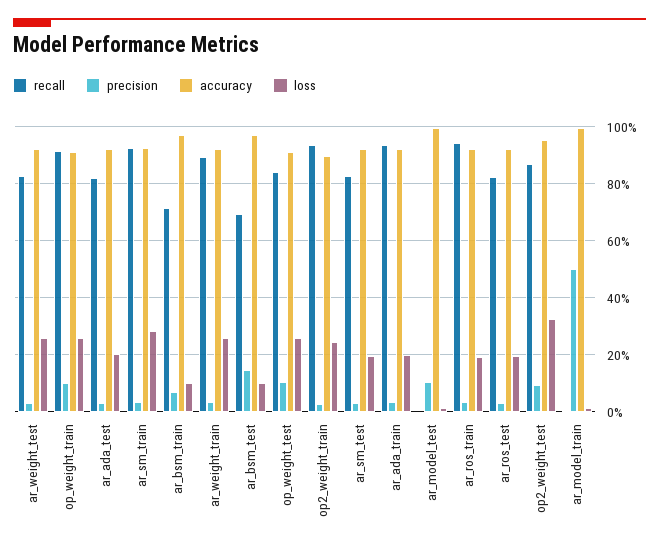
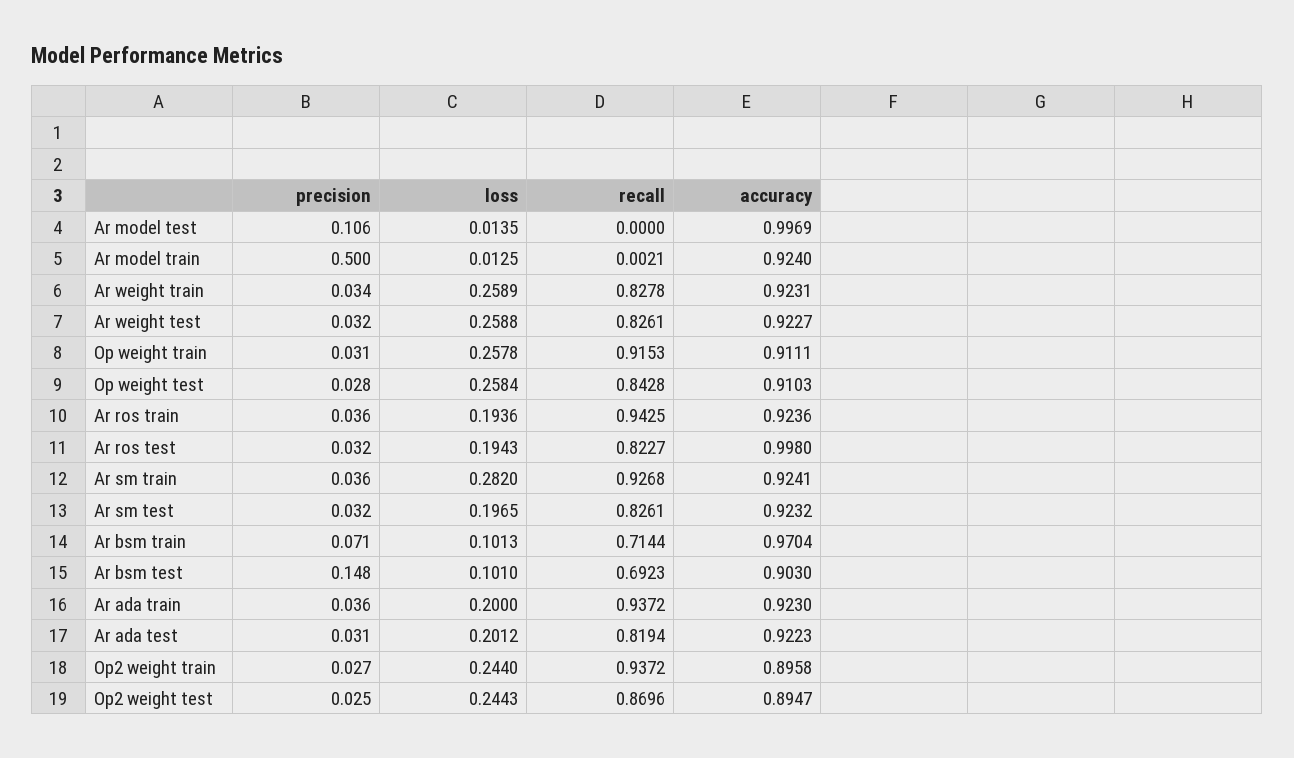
  {
    "recall": {
      "ar_weight_test": 0.8261,
      "op_weight_train": 0.9153,
      "ar_ada_test": 0.8194,
      "ar_sm_train": 0.9268,
      "ar_bsm_train": 0.7144,
-     "ar_weight_train": 0.9,
+     "ar_weight_train": 0.8278,
      "ar_bsm_test": 0.6923,
      "op_weight_test": 0.8428,
      "op2_weight_train": 0.9372,
      "ar_sm_test": 0.8261,
      "ar_ada_train": 0.9372,
      "ar_model_test": 0,
      "ar_ros_train": 0.9425,
      "ar_ros_test": 0.8227,
      "op2_weight_test": 0.8696,
      "ar_model_train": 0.0021
    },
    "precision": {
      "ar_weight_test": 0.032,
-     "op_weight_train": 0.1,
+     "op_weight_train": 0.031,
      "ar_ada_test": 0.031,
      "ar_sm_train": 0.036,
      "ar_bsm_train": 0.071,
      "ar_weight_train": 0.034,
      "ar_bsm_test": 0.148,
-     "op_weight_test": 0.1,
+     "op_weight_test": 0.028,
      "op2_weight_train": 0.027,
      "ar_sm_test": 0.032,
      "ar_ada_train": 0.036,
      "ar_model_test": 0.106,
      "ar_ros_train": 0.036,
      "ar_ros_test": 0.032,
-     "op2_weight_test": 0.1,
+     "op2_weight_test": 0.025,
      "ar_model_train": 0.5
    },
    "accuracy": {
      "ar_weight_test": 0.9227,
      "op_weight_train": 0.9111,
      "ar_ada_test": 0.9223,
      "ar_sm_train": 0.9241,
      "ar_bsm_train": 0.9704,
      "ar_weight_train": 0.9231,
-     "ar_bsm_test": 0.975,
+     "ar_bsm_test": 0.903,
      "op_weight_test": 0.9103,
      "op2_weight_train": 0.8958,
      "ar_sm_test": 0.9232,
      "ar_ada_train": 0.923,
      "ar_model_test": 0.9969,
      "ar_ros_train": 0.9236,
-     "ar_ros_test": 0.925,
+     "ar_ros_test": 0.998,
-     "op2_weight_test": 0.95,
+     "op2_weight_test": 0.8947,
-     "ar_model_train": 1
+     "ar_model_train": 0.924
    },
    "loss": {
      "ar_weight_test": 0.2588,
      "op_weight_train": 0.2578,
      "ar_ada_test": 0.2012,
      "ar_sm_train": 0.282,
      "ar_bsm_train": 0.1013,
      "ar_weight_train": 0.2589,
      "ar_bsm_test": 0.101,
      "op_weight_test": 0.2584,
      "op2_weight_train": 0.244,
      "ar_sm_test": 0.1965,
      "ar_ada_train": 0.2,
      "ar_model_test": 0.0135,
      "ar_ros_train": 0.1936,
      "ar_ros_test": 0.1943,
-     "op2_weight_test": 0.325,
+     "op2_weight_test": 0.2443,
      "ar_model_train": 0.0125
    }
  }

